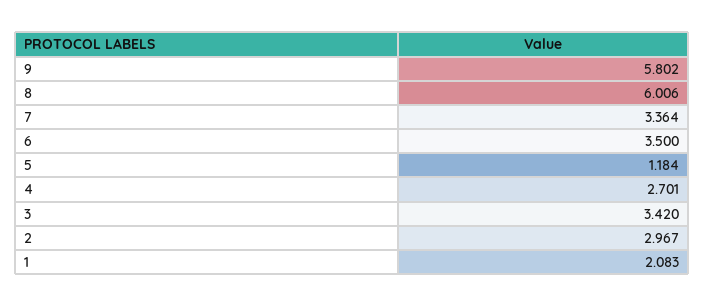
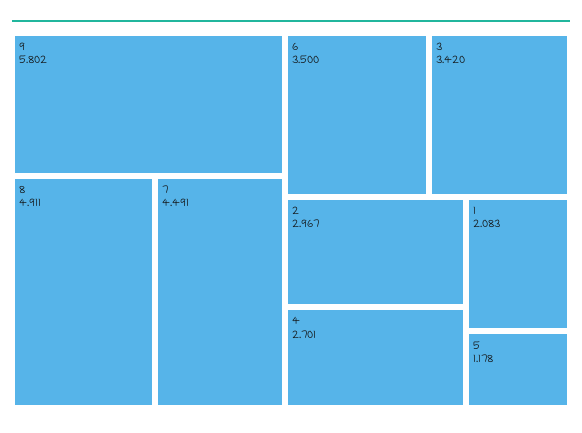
  {
    "9": 5.802,
-   "8": 6.006,
+   "8": 4.911,
-   "7": 3.364,
+   "7": 4.491,
    "6": 3.5,
-   "5": 1.184,
+   "5": 1.178,
    "4": 2.701,
    "3": 3.42,
    "2": 2.967,
    "1": 2.083
  }

